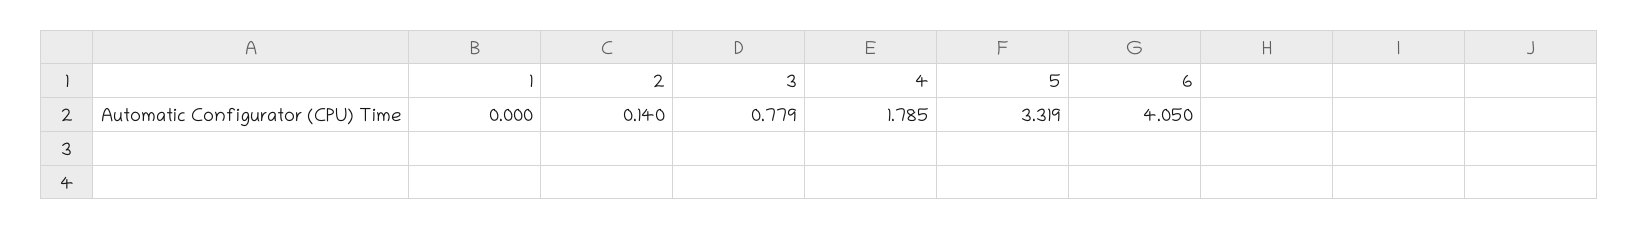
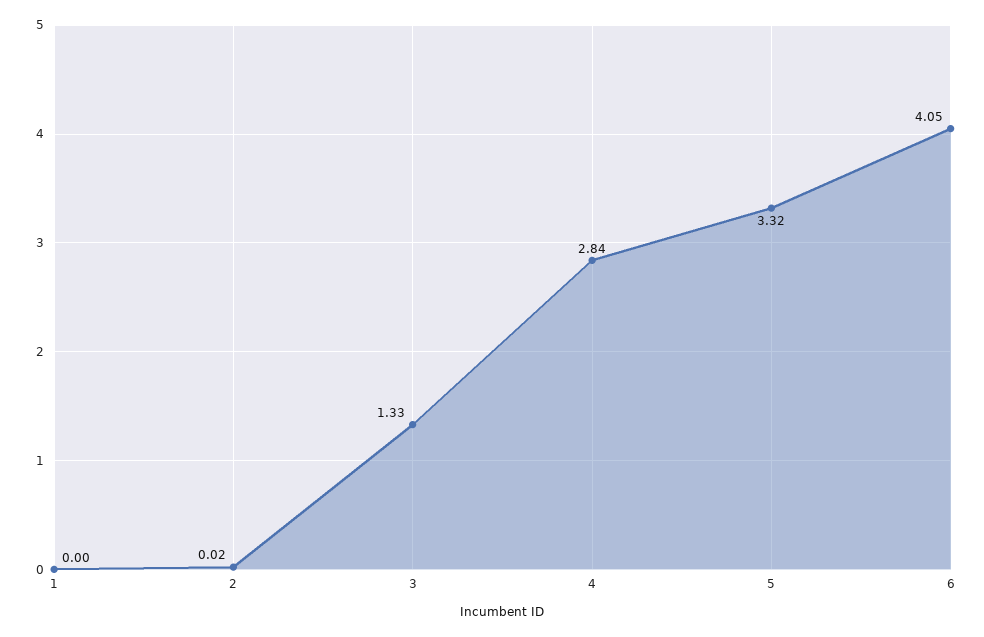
  {
    "1": 0,
-   "2": 0.14,
+   "2": 0.02,
-   "3": 0.779,
+   "3": 1.33,
-   "4": 1.785,
+   "4": 2.84,
    "5": 3.319,
    "6": 4.05
  }

